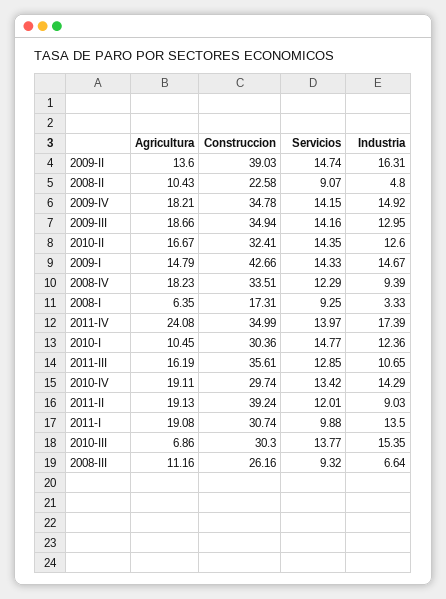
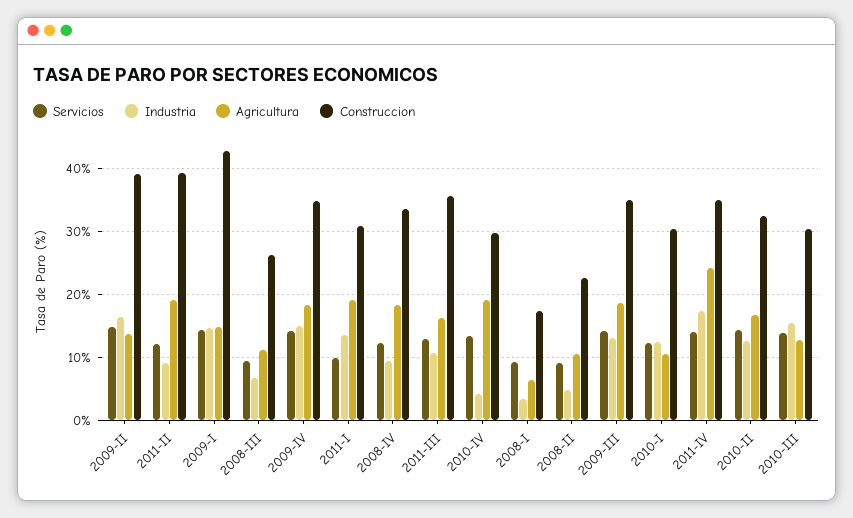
  {
    "Agricultura": {
      "2009-II": 13.6,
      "2008-II": 10.43,
      "2009-IV": 18.21,
      "2009-III": 18.66,
      "2010-II": 16.67,
      "2009-I": 14.79,
      "2008-IV": 18.23,
      "2008-I": 6.35,
      "2011-IV": 24.08,
      "2010-I": 10.45,
      "2011-III": 16.19,
      "2010-IV": 19.11,
      "2011-II": 19.13,
      "2011-I": 19.08,
-     "2010-III": 6.86,
+     "2010-III": 13,
      "2008-III": 11.16
    },
    "Construccion": {
      "2009-II": 39.03,
      "2008-II": 22.58,
      "2009-IV": 34.78,
      "2009-III": 34.94,
      "2010-II": 32.41,
      "2009-I": 42.66,
      "2008-IV": 33.51,
      "2008-I": 17.31,
      "2011-IV": 34.99,
      "2010-I": 30.36,
      "2011-III": 35.61,
      "2010-IV": 29.74,
      "2011-II": 39.24,
      "2011-I": 30.74,
      "2010-III": 30.3,
      "2008-III": 26.16
    },
    "Servicios": {
      "2009-II": 14.74,
      "2008-II": 9.07,
      "2009-IV": 14.15,
      "2009-III": 14.16,
      "2010-II": 14.35,
      "2009-I": 14.33,
      "2008-IV": 12.29,
      "2008-I": 9.25,
      "2011-IV": 13.97,
-     "2010-I": 14.77,
+     "2010-I": 12,
      "2011-III": 12.85,
      "2010-IV": 13.42,
      "2011-II": 12.01,
      "2011-I": 9.88,
      "2010-III": 13.77,
      "2008-III": 9.32
    },
    "Industria": {
      "2009-II": 16.31,
      "2008-II": 4.8,
      "2009-IV": 14.92,
      "2009-III": 12.95,
      "2010-II": 12.6,
      "2009-I": 14.67,
      "2008-IV": 9.39,
      "2008-I": 3.33,
      "2011-IV": 17.39,
      "2010-I": 12.36,
      "2011-III": 10.65,
-     "2010-IV": 14.29,
+     "2010-IV": 4,
      "2011-II": 9.03,
      "2011-I": 13.5,
      "2010-III": 15.35,
      "2008-III": 6.64
    }
  }

